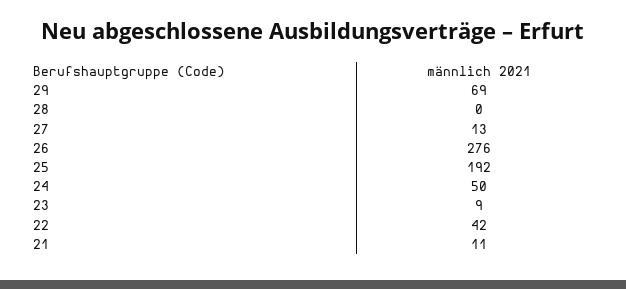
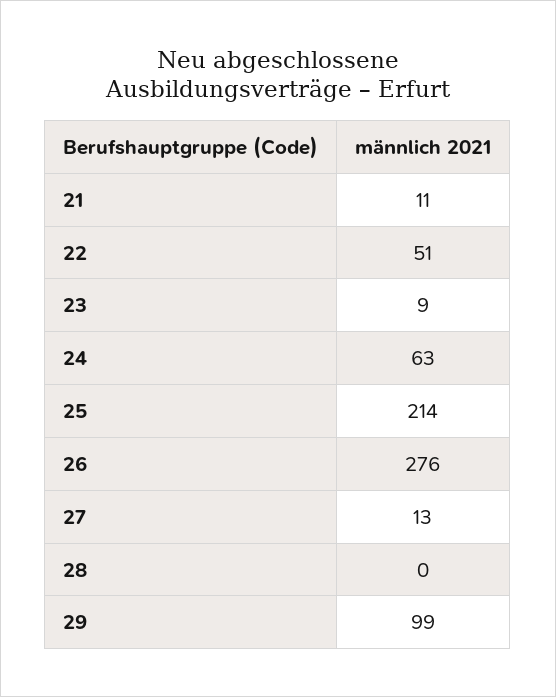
  {
-   "29": 69,
+   "29": 99,
    "28": 0,
    "27": 13,
    "26": 276,
-   "25": 192,
+   "25": 214,
-   "24": 50,
+   "24": 63,
    "23": 9,
-   "22": 42,
+   "22": 51,
    "21": 11
  }

